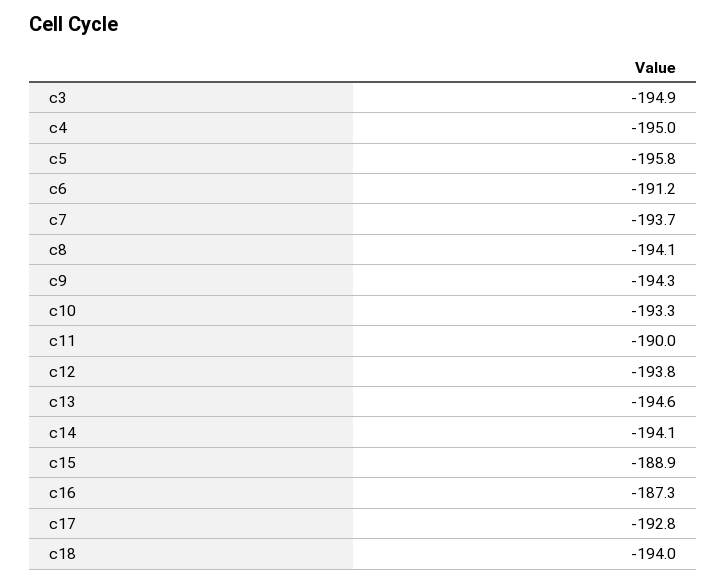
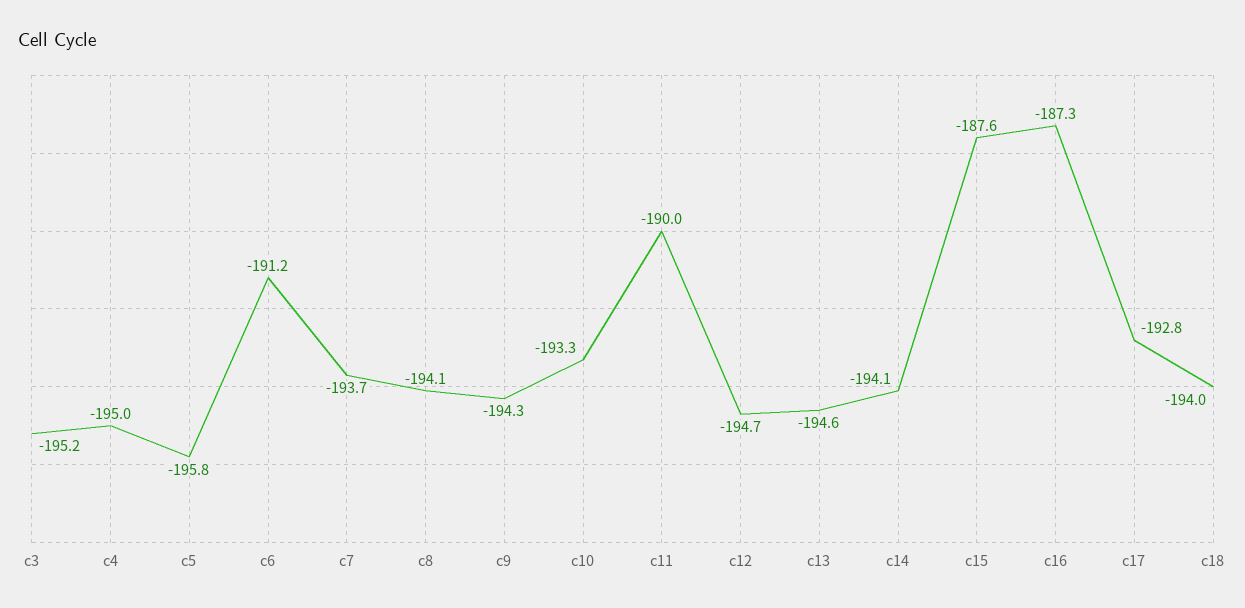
  {
-   "c3": -194.9,
+   "c3": -195.2,
    "c4": -195,
    "c5": -195.8,
    "c6": -191.2,
    "c7": -193.7,
    "c8": -194.1,
    "c9": -194.3,
    "c10": -193.3,
    "c11": -190,
-   "c12": -193.8,
+   "c12": -194.7,
    "c13": -194.6,
    "c14": -194.1,
-   "c15": -188.9,
+   "c15": -187.6,
    "c16": -187.3,
    "c17": -192.8,
    "c18": -194
  }

